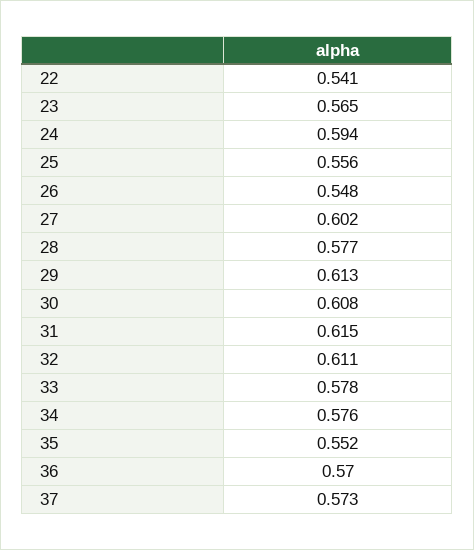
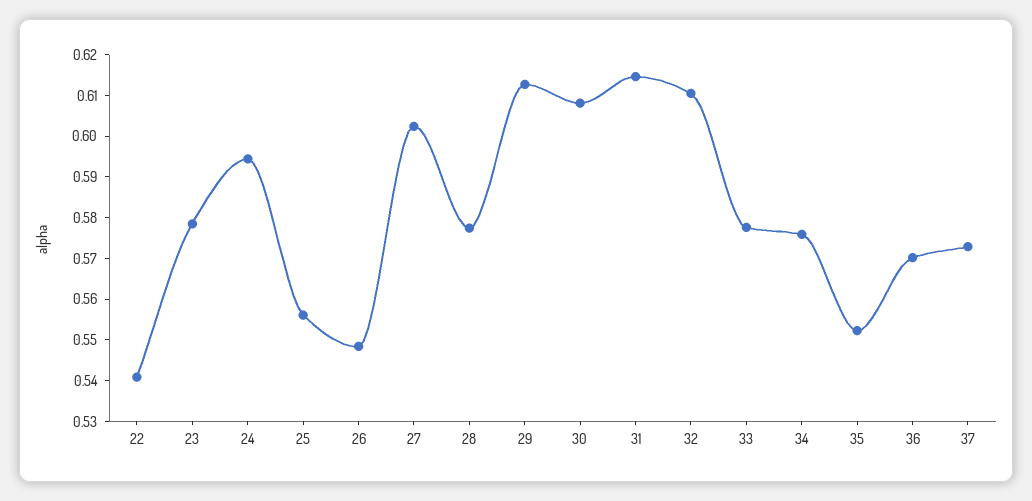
  {
    "22": 0.541,
-   "23": 0.565,
+   "23": 0.578,
    "24": 0.594,
    "25": 0.556,
    "26": 0.548,
    "27": 0.602,
    "28": 0.577,
    "29": 0.613,
    "30": 0.608,
    "31": 0.615,
    "32": 0.611,
    "33": 0.578,
    "34": 0.576,
    "35": 0.552,
    "36": 0.57,
    "37": 0.573
  }

